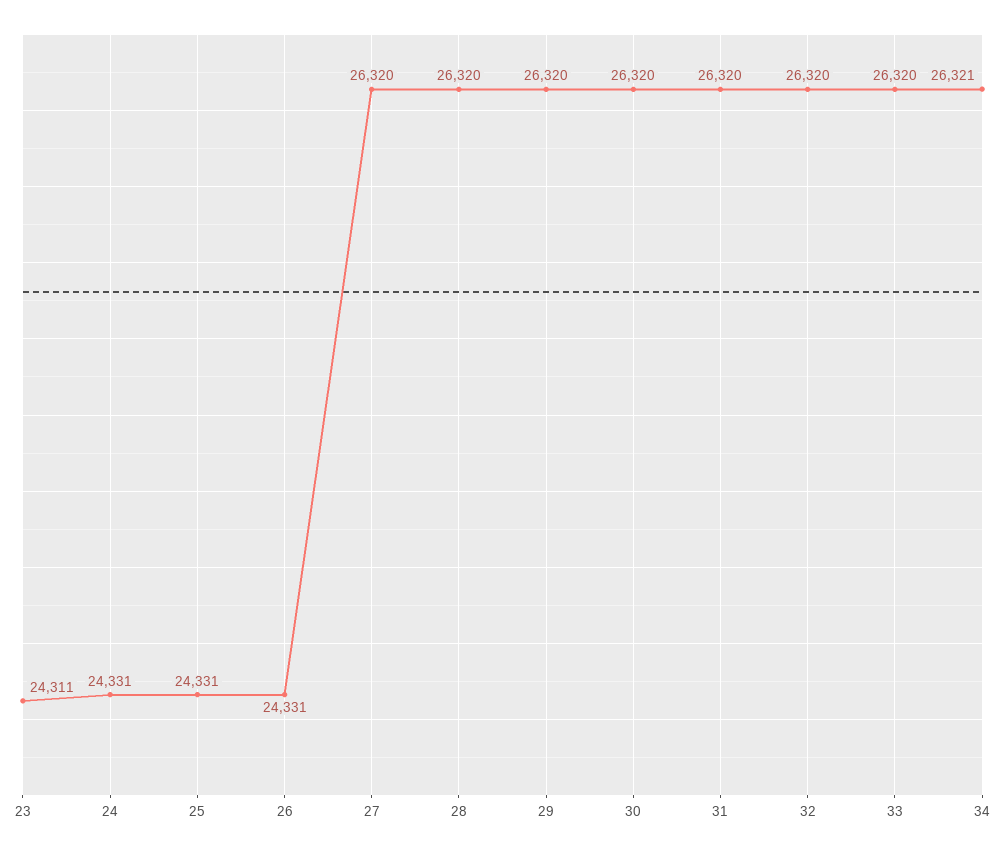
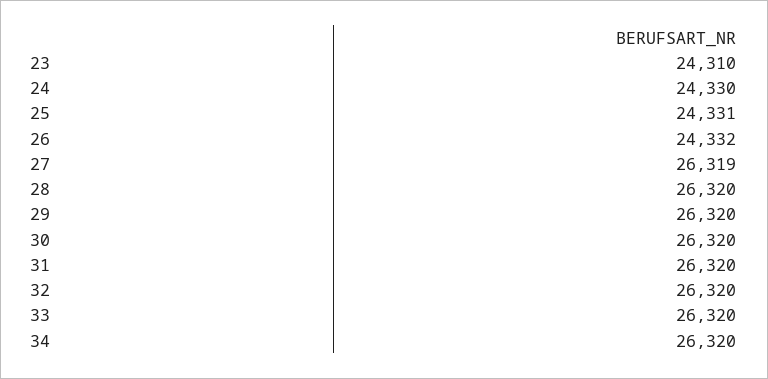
  {
-   "23": 24311,
+   "23": 24310,
-   "24": 24331,
+   "24": 24330,
    "25": 24331,
-   "26": 24331,
+   "26": 24332,
-   "27": 26320,
+   "27": 26319,
    "28": 26320,
    "29": 26320,
    "30": 26320,
    "31": 26320,
    "32": 26320,
    "33": 26320,
-   "34": 26321
+   "34": 26320
  }

